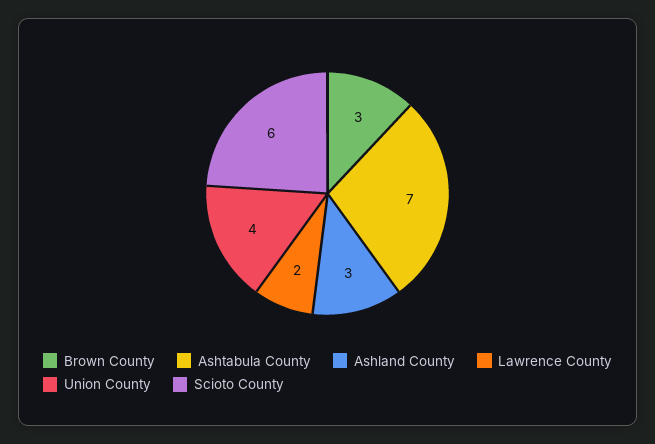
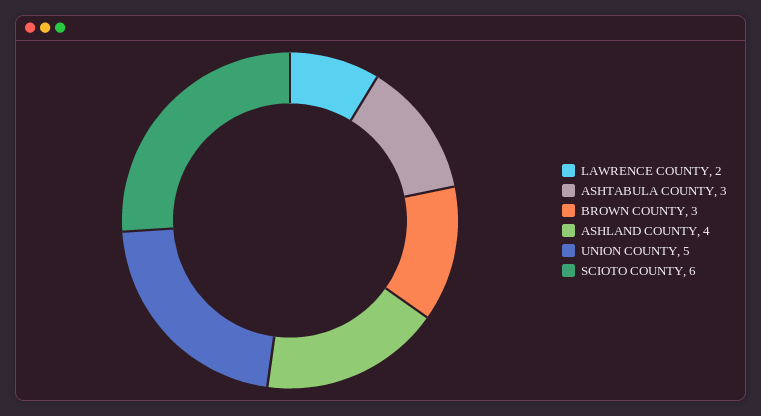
  {
    "Brown County": 3,
-   "Ashtabula County": 7,
+   "Ashtabula County": 3,
-   "Ashland County": 3,
+   "Ashland County": 4,
    "Lawrence County": 2,
-   "Union County": 4,
+   "Union County": 5,
    "Scioto County": 6
  }

